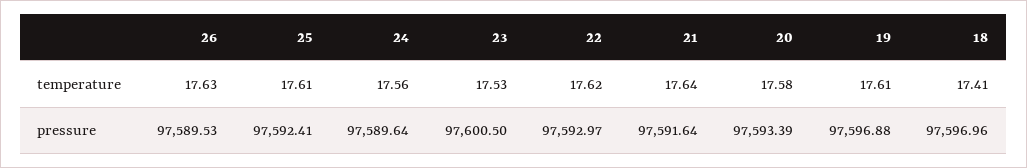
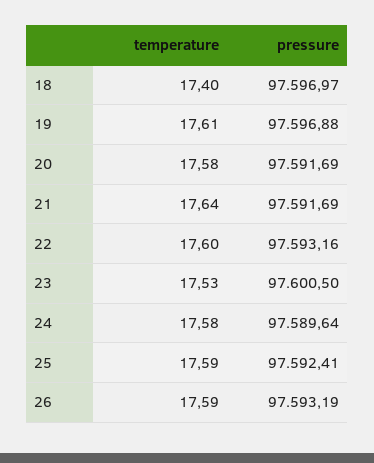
  {
    "26": {
-     "temperature": 17.63,
+     "temperature": 17.59,
-     "pressure": 97589.53
+     "pressure": 97593.19
    },
    "25": {
-     "temperature": 17.61,
+     "temperature": 17.59,
      "pressure": 97592.41
    },
    "24": {
-     "temperature": 17.56,
+     "temperature": 17.58,
      "pressure": 97589.64
    },
    "23": {
      "temperature": 17.53,
      "pressure": 97600.5
    },
    "22": {
-     "temperature": 17.62,
+     "temperature": 17.6,
-     "pressure": 97592.97
+     "pressure": 97593.16
    },
    "21": {
      "temperature": 17.64,
-     "pressure": 97591.64
+     "pressure": 97591.69
    },
    "20": {
      "temperature": 17.58,
-     "pressure": 97593.39
+     "pressure": 97591.69
    },
    "19": {
      "temperature": 17.61,
      "pressure": 97596.88
    },
    "18": {
-     "temperature": 17.41,
+     "temperature": 17.4,
-     "pressure": 97596.96
+     "pressure": 97596.97
    }
  }

